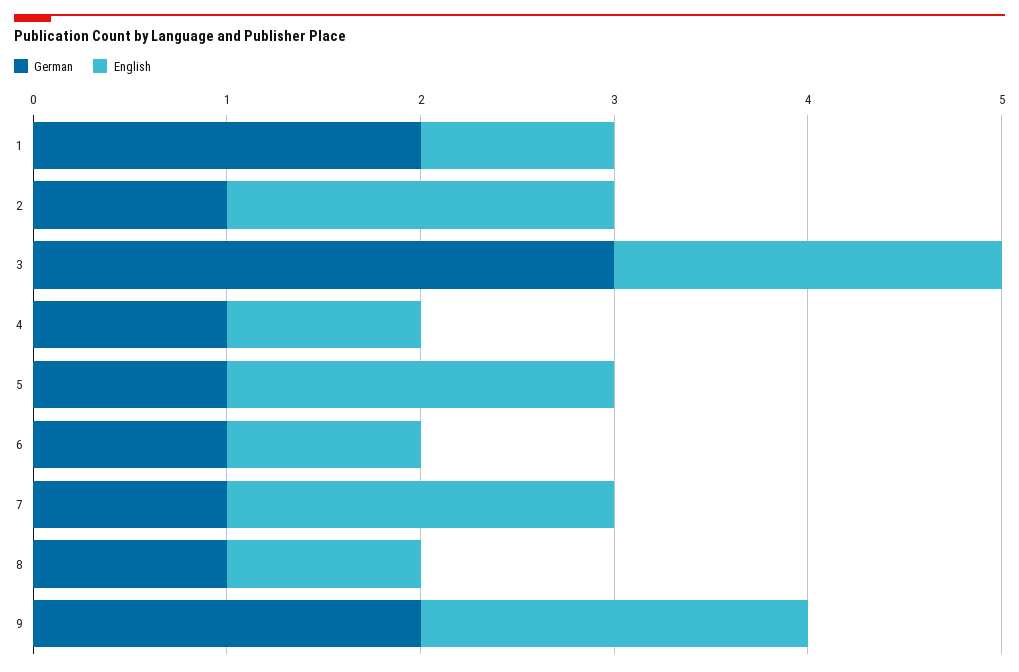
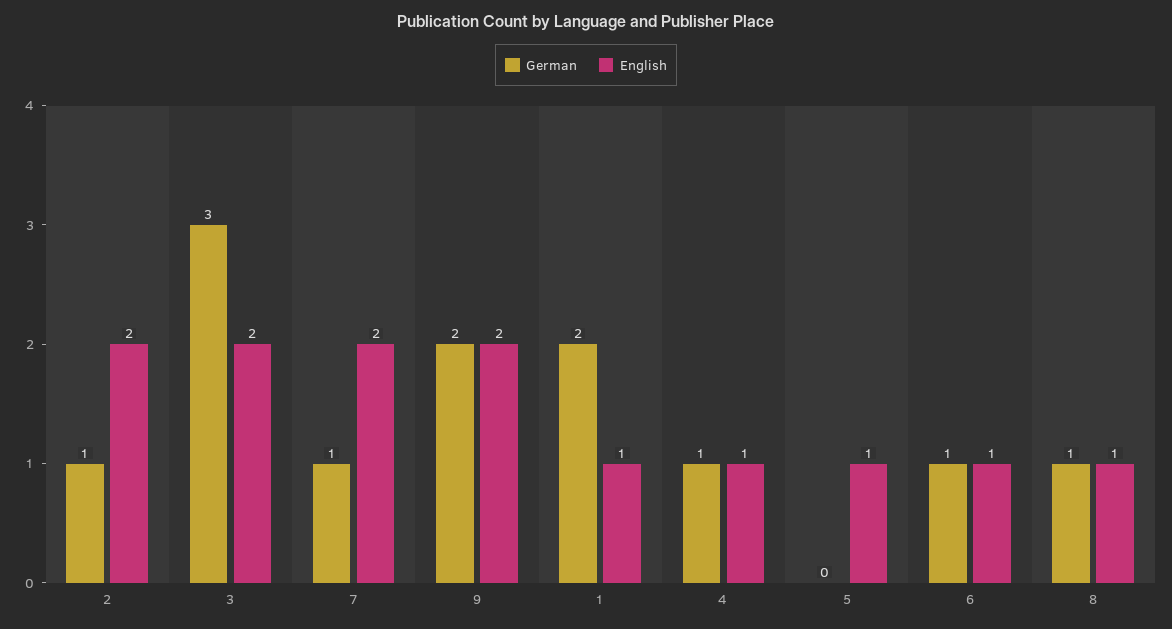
  {
    "German": {
      "1": 2,
      "2": 1,
      "3": 3,
      "4": 1,
-     "5": 1,
+     "5": 0,
      "6": 1,
      "7": 1,
      "8": 1,
      "9": 2
    },
    "English": {
      "1": 1,
      "2": 2,
      "3": 2,
      "4": 1,
-     "5": 2,
+     "5": 1,
      "6": 1,
      "7": 2,
      "8": 1,
      "9": 2
    }
  }

